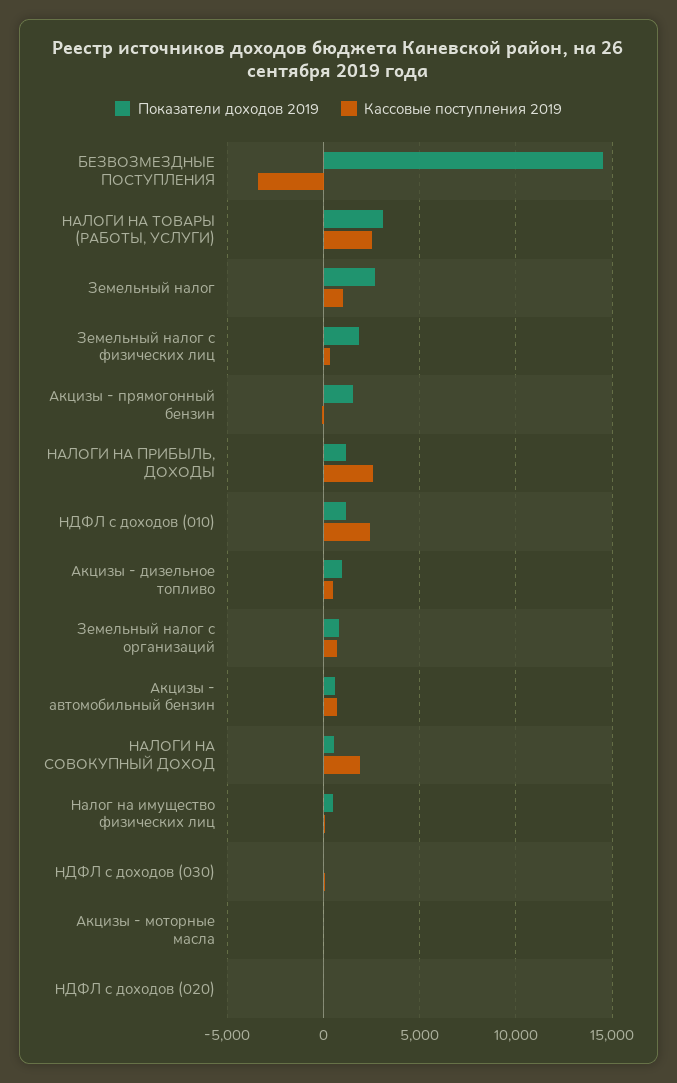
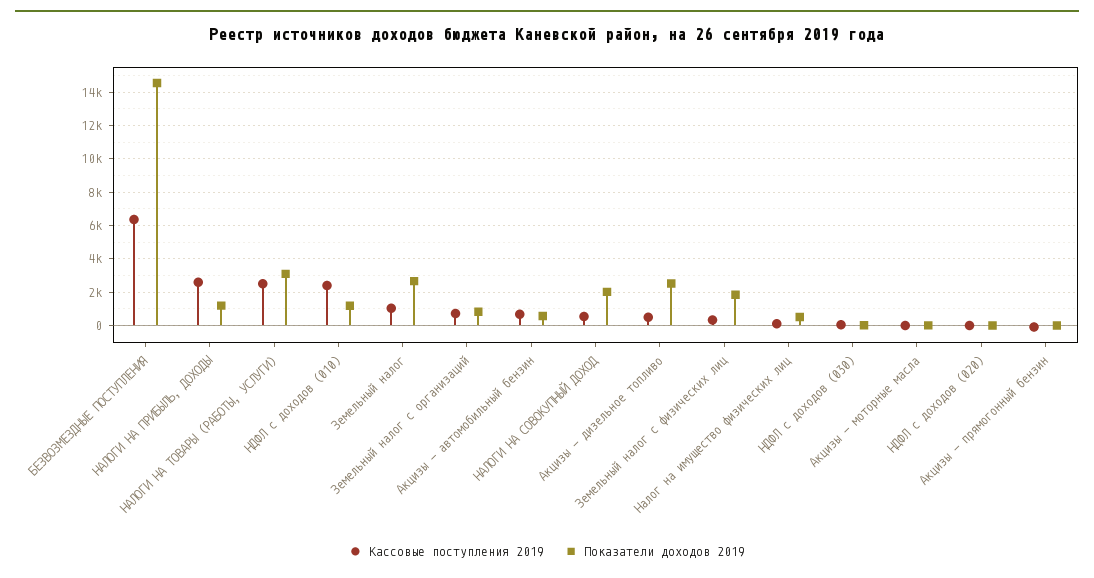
  {
    "Показатели доходов 2019": {
      "БЕЗВОЗМЕЗДНЫЕ ПОСТУПЛЕНИЯ": 14500,
      "НАЛОГИ НА ТОВАРЫ (РАБОТЫ, УСЛУГИ)": 3000,
      "Земельный налог": 2500,
      "Земельный налог с физических лиц": 2000,
-     "Акцизы - прямогонный бензин": 1500,
+     "Акцизы - прямогонный бензин": 0,
      "НАЛОГИ НА ПРИБЫЛЬ, ДОХОДЫ": 1000,
      "НДФЛ с доходов (010)": 1000,
-     "Акцизы - дизельное топливо": 1000,
+     "Акцизы - дизельное топливо": 2500,
      "Земельный налог с организаций": 1000,
      "Акцизы - автомобильный бензин": 500,
-     "НАЛОГИ НА СОВОКУПНЫЙ ДОХОД": 500,
+     "НАЛОГИ НА СОВОКУПНЫЙ ДОХОД": 2000,
      "Налог на имущество физических лиц": 500,
      "НДФЛ с доходов (030)": 0,
      "Акцизы - моторные масла": 0,
      "НДФЛ с доходов (020)": 0
    },
    "Кассовые поступления 2019": {
-     "БЕЗВОЗМЕЗДНЫЕ ПОСТУПЛЕНИЯ": -3500,
+     "БЕЗВОЗМЕЗДНЫЕ ПОСТУПЛЕНИЯ": 6500,
      "НАЛОГИ НА ТОВАРЫ (РАБОТЫ, УСЛУГИ)": 2500,
      "Земельный налог": 1000,
      "Земельный налог с физических лиц": 500,
      "Акцизы - прямогонный бензин": 0,
      "НАЛОГИ НА ПРИБЫЛЬ, ДОХОДЫ": 2500,
      "НДФЛ с доходов (010)": 2500,
      "Акцизы - дизельное топливо": 500,
      "Земельный налог с организаций": 500,
      "Акцизы - автомобильный бензин": 500,
-     "НАЛОГИ НА СОВОКУПНЫЙ ДОХОД": 2000,
+     "НАЛОГИ НА СОВОКУПНЫЙ ДОХОД": 500,
      "Налог на имущество физических лиц": 0,
      "НДФЛ с доходов (030)": 0,
      "Акцизы - моторные масла": 0,
      "НДФЛ с доходов (020)": 0
    }
  }

